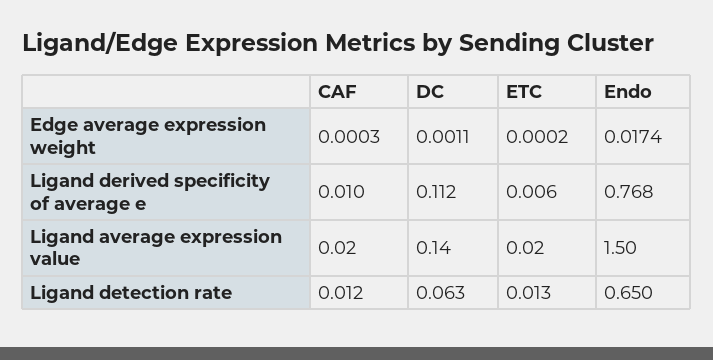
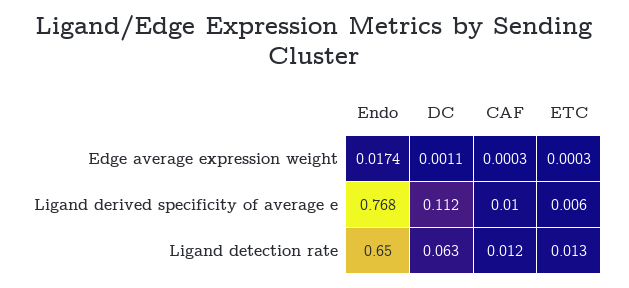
  {
    "CAF": {
      "Edge average expression weight": 0.0003,
      "Ligand derived specificity of average e": 0.01,
-     "Ligand average expression value": 0.02,
      "Ligand detection rate": 0.012
    },
    "DC": {
      "Edge average expression weight": 0.0011,
      "Ligand derived specificity of average e": 0.112,
-     "Ligand average expression value": 0.14,
      "Ligand detection rate": 0.063
    },
    "ETC": {
-     "Edge average expression weight": 0.0002,
+     "Edge average expression weight": 0.0003,
      "Ligand derived specificity of average e": 0.006,
-     "Ligand average expression value": 0.02,
      "Ligand detection rate": 0.013
    },
    "Endo": {
      "Edge average expression weight": 0.0174,
      "Ligand derived specificity of average e": 0.768,
-     "Ligand average expression value": 1.5,
      "Ligand detection rate": 0.65
    }
  }

